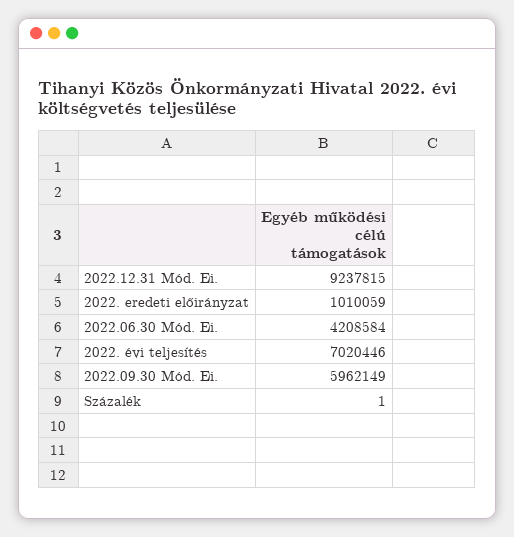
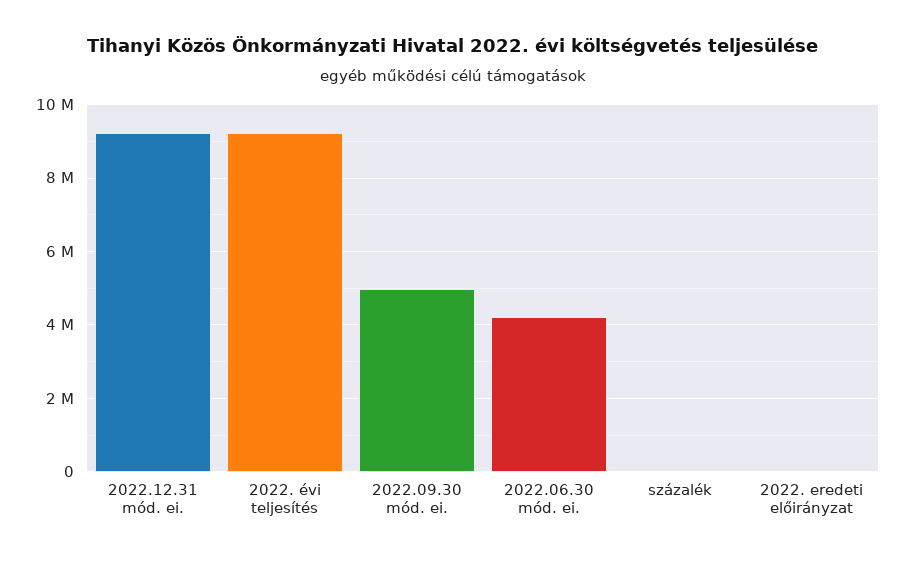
  {
    "2022.12.31 Mód. Ei.": 9237815,
-   "2022. eredeti előirányzat": 1010059,
+   "2022. eredeti előirányzat": 0,
    "2022.06.30 Mód. Ei.": 4208584,
-   "2022. évi teljesítés": 7020446,
+   "2022. évi teljesítés": 9200000,
-   "2022.09.30 Mód. Ei.": 5962149,
+   "2022.09.30 Mód. Ei.": 5000000,
    "Százalék": 1
  }

